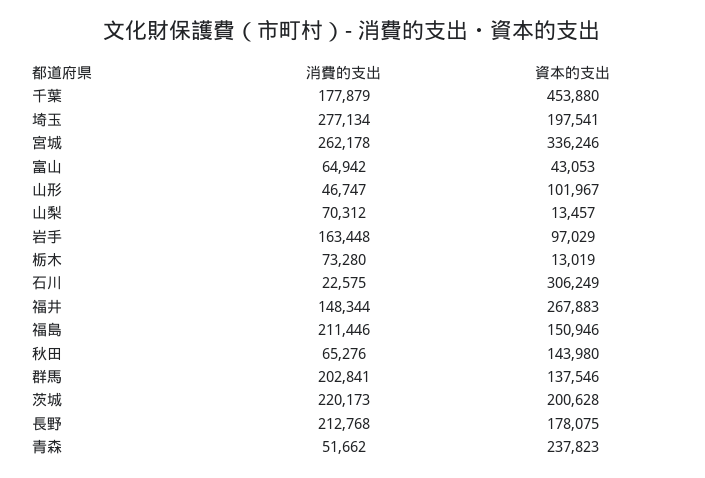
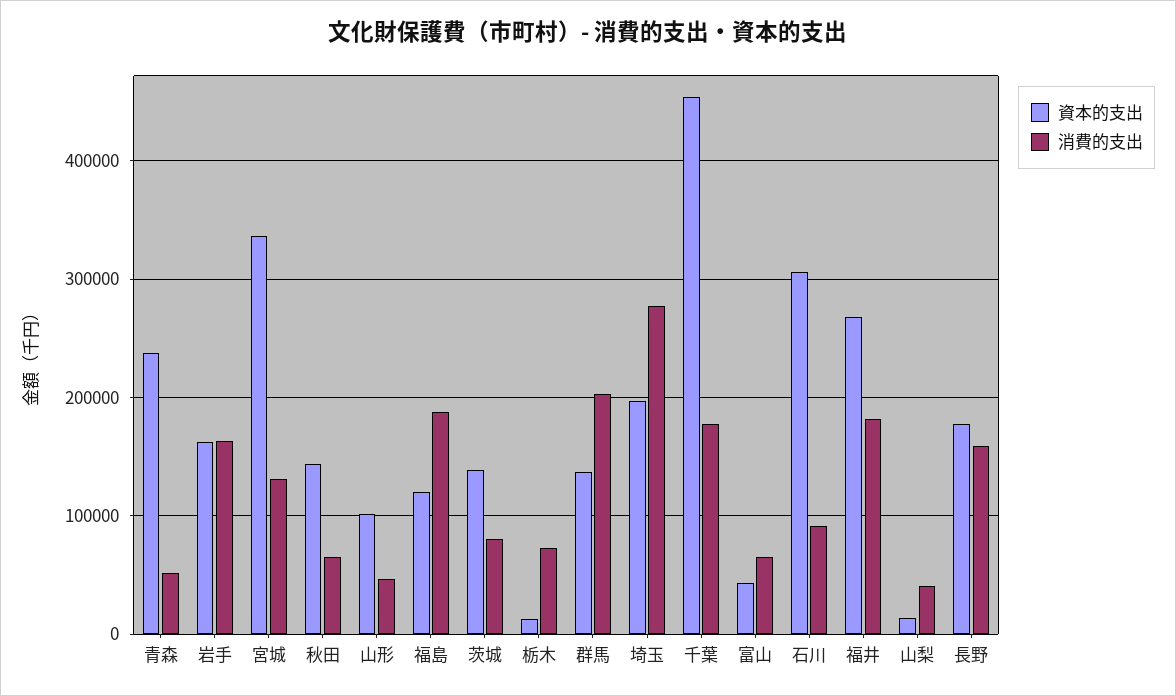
  {
    "消費的支出": {
      "千葉": 177879,
      "埼玉": 277134,
-     "宮城": 262178,
+     "宮城": 130000,
      "富山": 64942,
      "山形": 46747,
-     "山梨": 70312,
+     "山梨": 40000,
      "岩手": 163448,
      "栃木": 73280,
-     "石川": 22575,
+     "石川": 90000,
-     "福井": 148344,
+     "福井": 180000,
-     "福島": 211446,
+     "福島": 190000,
      "秋田": 65276,
      "群馬": 202841,
-     "茨城": 220173,
+     "茨城": 80000,
-     "長野": 212768,
+     "長野": 160000,
      "青森": 51662
    },
    "資本的支出": {
      "千葉": 453880,
      "埼玉": 197541,
      "宮城": 336246,
      "富山": 43053,
      "山形": 101967,
      "山梨": 13457,
-     "岩手": 97029,
+     "岩手": 160000,
      "栃木": 13019,
      "石川": 306249,
      "福井": 267883,
-     "福島": 150946,
+     "福島": 120000,
      "秋田": 143980,
      "群馬": 137546,
-     "茨城": 200628,
+     "茨城": 140000,
      "長野": 178075,
      "青森": 237823
    }
  }

